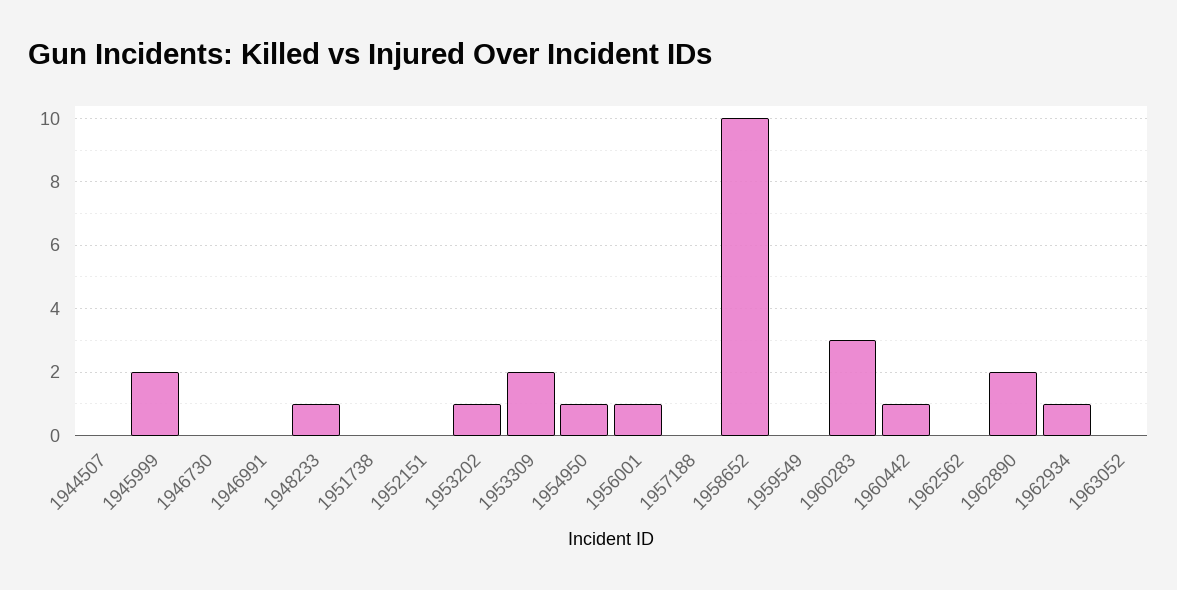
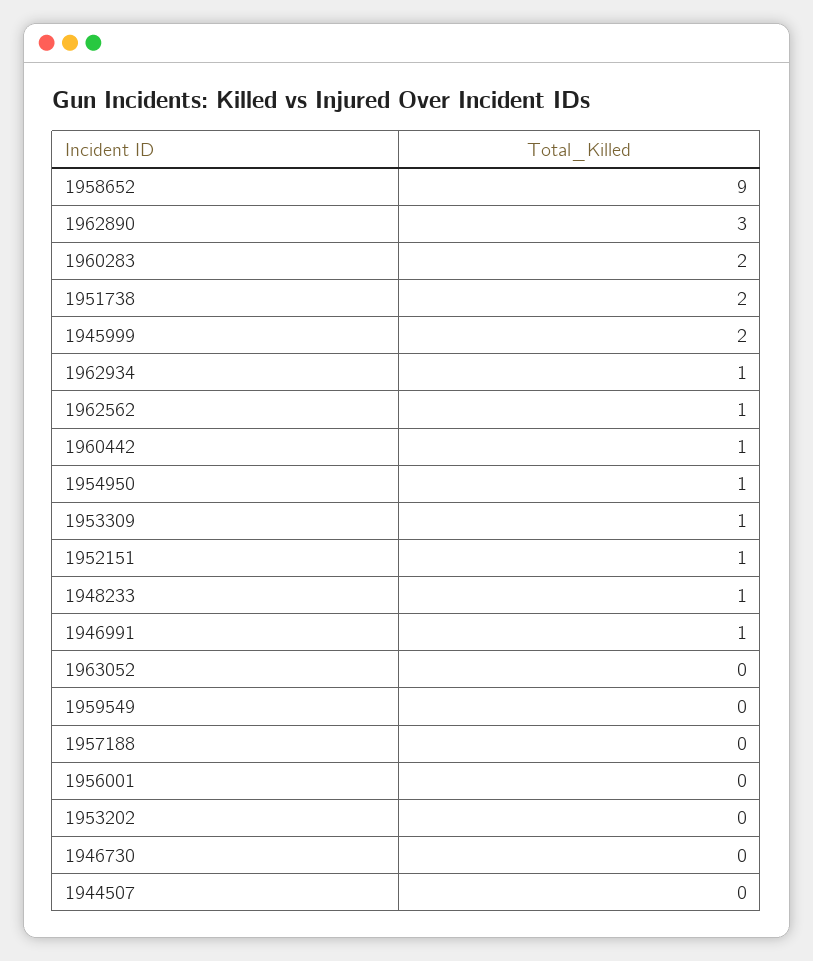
  {
    "1944507": 0,
    "1945999": 2,
    "1946730": 0,
-   "1946991": 0,
+   "1946991": 1,
    "1948233": 1,
-   "1951738": 0,
+   "1951738": 2,
-   "1952151": 0,
+   "1952151": 1,
-   "1953202": 1,
+   "1953202": 0,
-   "1953309": 2,
+   "1953309": 1,
    "1954950": 1,
-   "1956001": 1,
+   "1956001": 0,
    "1957188": 0,
-   "1958652": 10,
+   "1958652": 9,
    "1959549": 0,
-   "1960283": 3,
+   "1960283": 2,
    "1960442": 1,
-   "1962562": 0,
+   "1962562": 1,
-   "1962890": 2,
+   "1962890": 3,
    "1962934": 1,
    "1963052": 0
  }

